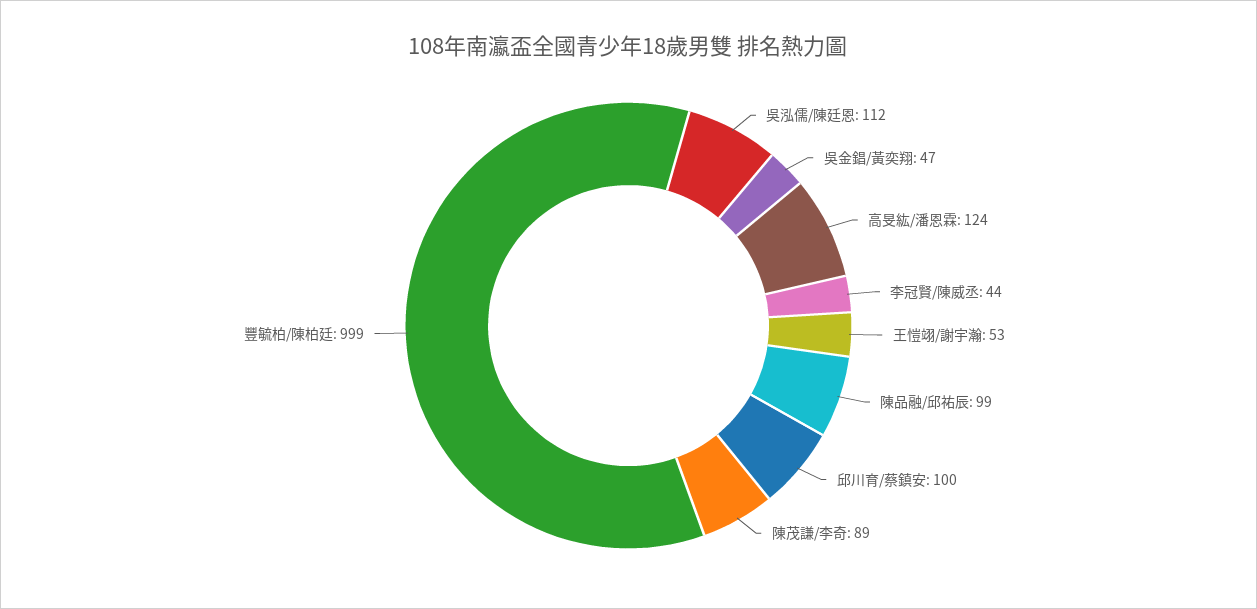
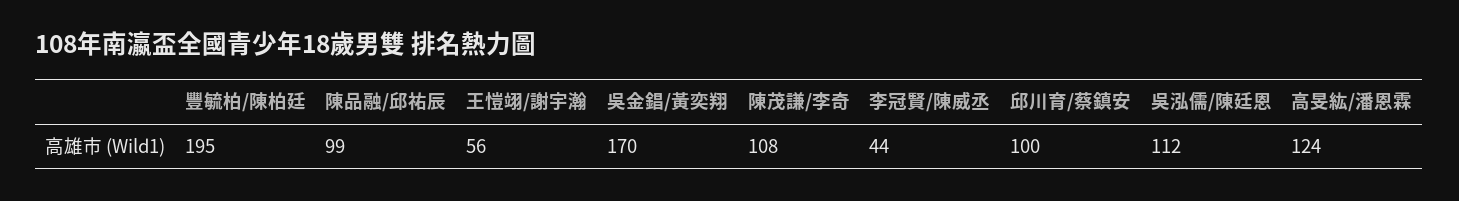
  {
    "吳泓儒/陳廷恩": 112,
-   "吳金錩/黃奕翔": 47,
+   "吳金錩/黃奕翔": 170,
    "高旻紘/潘恩霖": 124,
    "李冠賢/陳威丞": 44,
-   "王愷翊/謝宇瀚": 53,
+   "王愷翊/謝宇瀚": 56,
    "陳品融/邱祐辰": 99,
    "邱川育/蔡鎮安": 100,
-   "陳茂謙/李奇": 89,
+   "陳茂謙/李奇": 108,
-   "豐毓柏/陳柏廷": 999
+   "豐毓柏/陳柏廷": 195
  }

